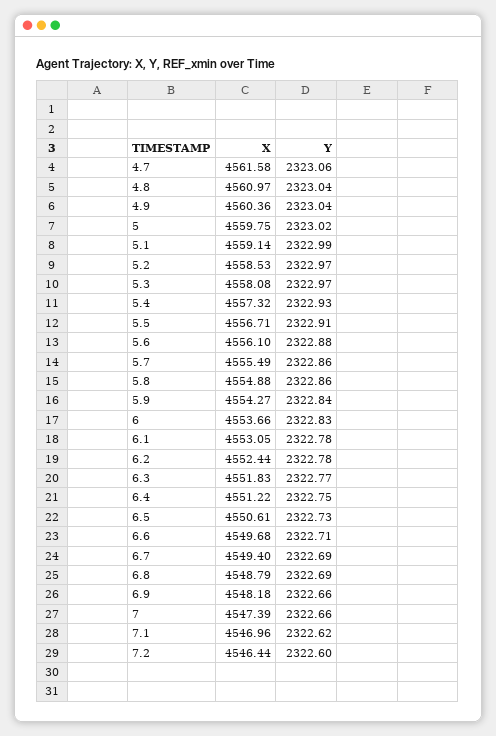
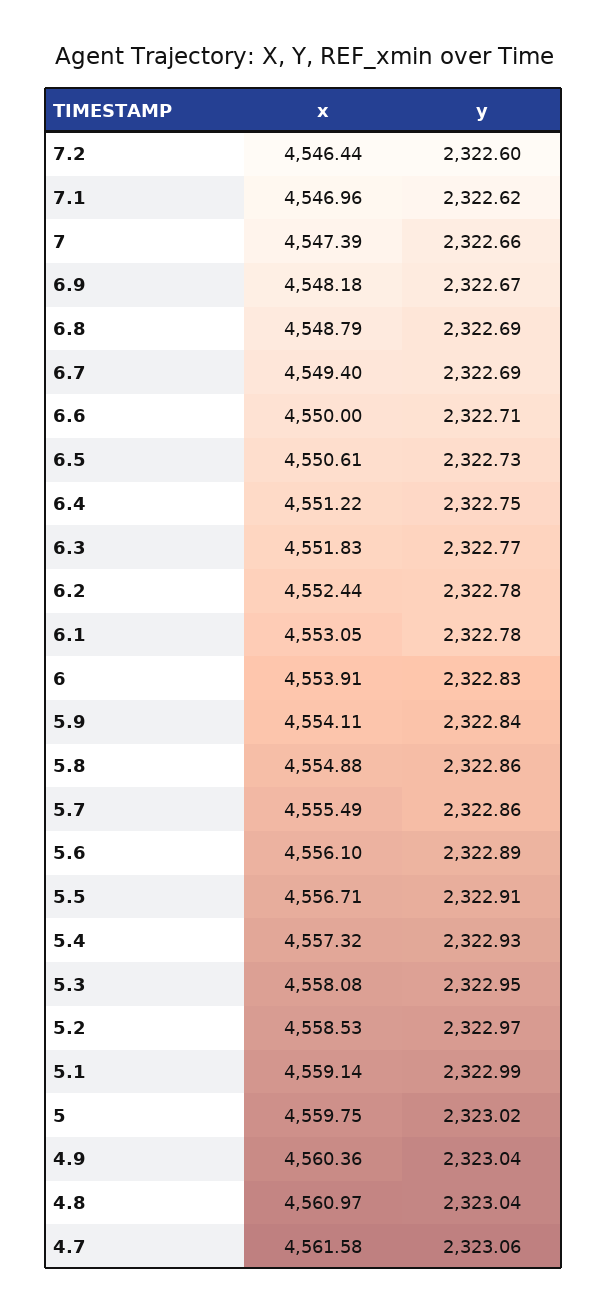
  {
    "X": {
      "4.7": 4561.58,
      "4.8": 4560.97,
      "4.9": 4560.36,
      "5": 4559.75,
      "5.1": 4559.14,
      "5.2": 4558.53,
      "5.3": 4558.08,
      "5.4": 4557.32,
      "5.5": 4556.71,
      "5.6": 4556.1,
      "5.7": 4555.49,
      "5.8": 4554.88,
-     "5.9": 4554.27,
+     "5.9": 4554.11,
-     "6": 4553.66,
+     "6": 4553.91,
      "6.1": 4553.05,
      "6.2": 4552.44,
      "6.3": 4551.83,
      "6.4": 4551.22,
      "6.5": 4550.61,
-     "6.6": 4549.68,
+     "6.6": 4550,
      "6.7": 4549.4,
      "6.8": 4548.79,
      "6.9": 4548.18,
      "7": 4547.39,
      "7.1": 4546.96,
      "7.2": 4546.44
    },
    "Y": {
      "4.7": 2323.06,
      "4.8": 2323.04,
      "4.9": 2323.04,
      "5": 2323.02,
      "5.1": 2322.99,
      "5.2": 2322.97,
-     "5.3": 2322.97,
+     "5.3": 2322.95,
      "5.4": 2322.93,
      "5.5": 2322.91,
-     "5.6": 2322.88,
+     "5.6": 2322.89,
      "5.7": 2322.86,
      "5.8": 2322.86,
      "5.9": 2322.84,
      "6": 2322.83,
      "6.1": 2322.78,
      "6.2": 2322.78,
      "6.3": 2322.77,
      "6.4": 2322.75,
      "6.5": 2322.73,
      "6.6": 2322.71,
      "6.7": 2322.69,
      "6.8": 2322.69,
-     "6.9": 2322.66,
+     "6.9": 2322.67,
      "7": 2322.66,
      "7.1": 2322.62,
      "7.2": 2322.6
    }
  }

